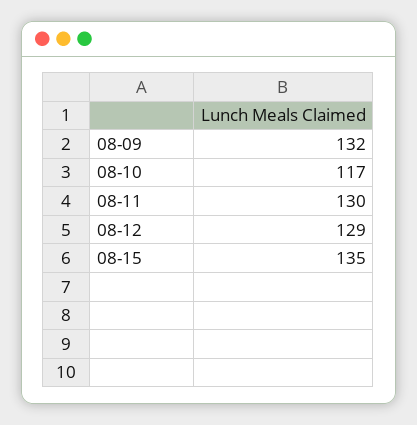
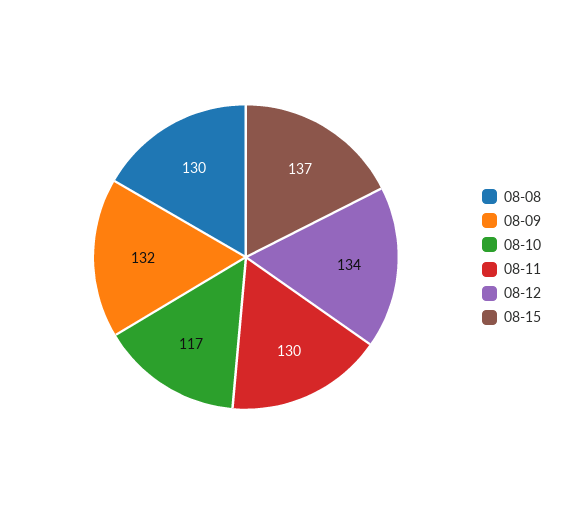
  {
    "08-09": 132,
    "08-10": 117,
    "08-11": 130,
-   "08-12": 129,
+   "08-12": 134,
-   "08-15": 135
+   "08-15": 137,
+   "08-08": 130
  }

